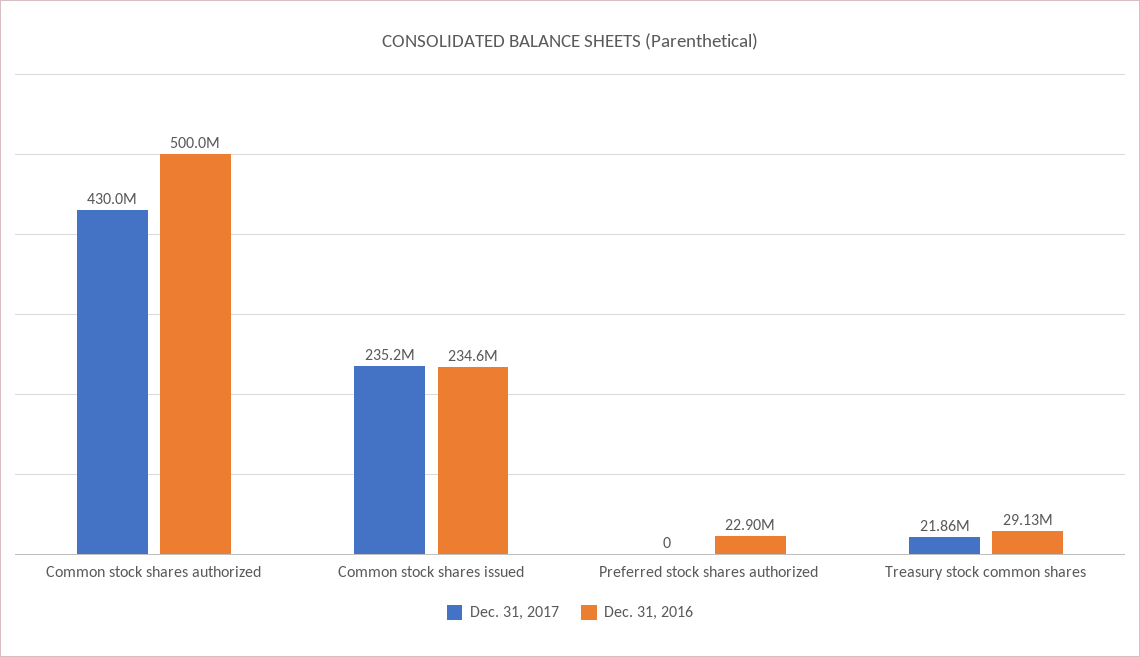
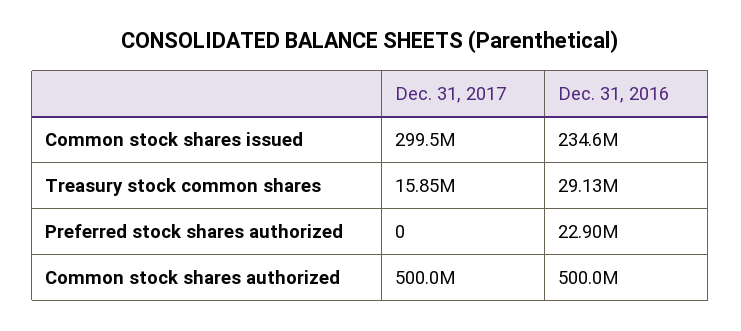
  {
    "Dec. 31, 2017": {
-     "Common stock shares authorized": 430000000,
+     "Common stock shares authorized": 500000000,
-     "Common stock shares issued": 235200000,
+     "Common stock shares issued": 299500000,
      "Preferred stock shares authorized": 0,
-     "Treasury stock common shares": 21860000
+     "Treasury stock common shares": 15850000
    },
    "Dec. 31, 2016": {
      "Common stock shares authorized": 500000000,
      "Common stock shares issued": 234600000,
      "Preferred stock shares authorized": 22900000,
      "Treasury stock common shares": 29130000
    }
  }

